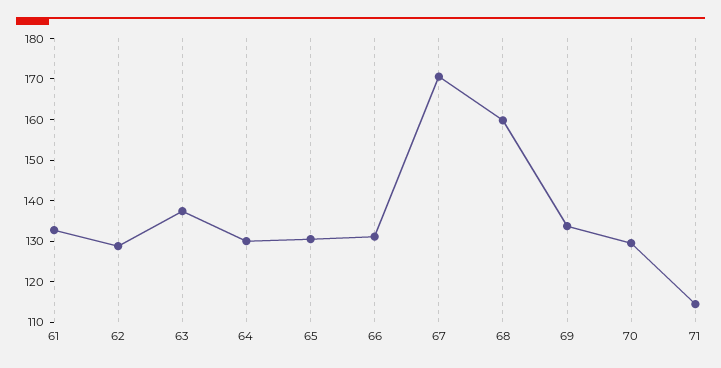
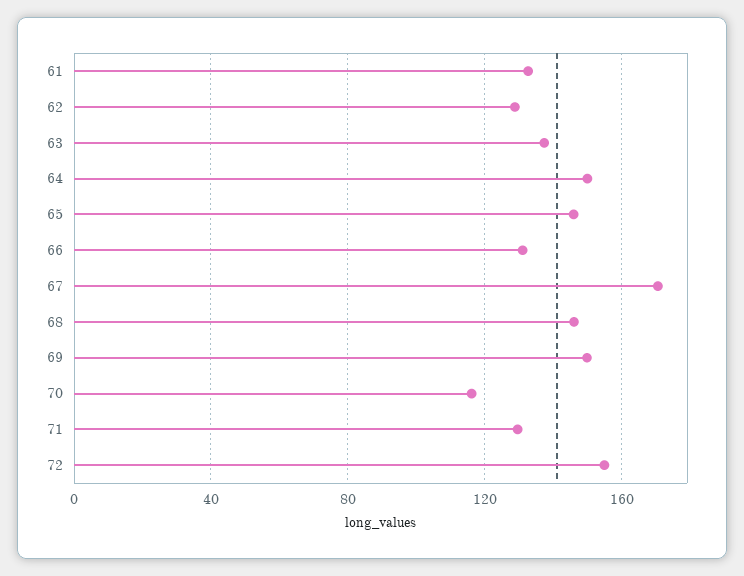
  {
    "61": 132,
    "62": 128,
    "63": 138,
-   "64": 130,
+   "64": 150,
-   "65": 130,
+   "65": 145,
    "66": 132,
    "67": 170,
-   "68": 160,
+   "68": 145,
-   "69": 134,
+   "69": 150,
-   "70": 130,
+   "70": 115,
-   "71": 114
+   "71": 130,
+   "72": 155
  }

